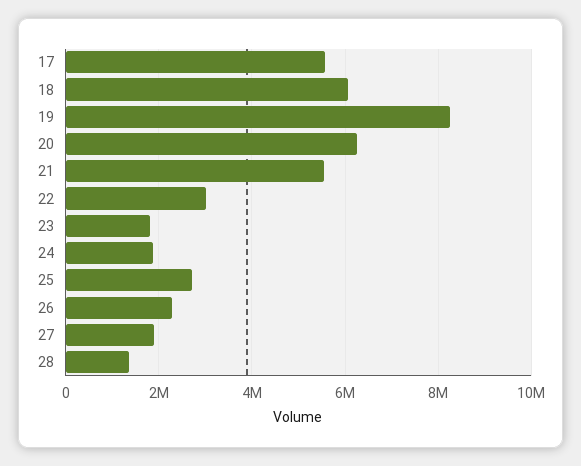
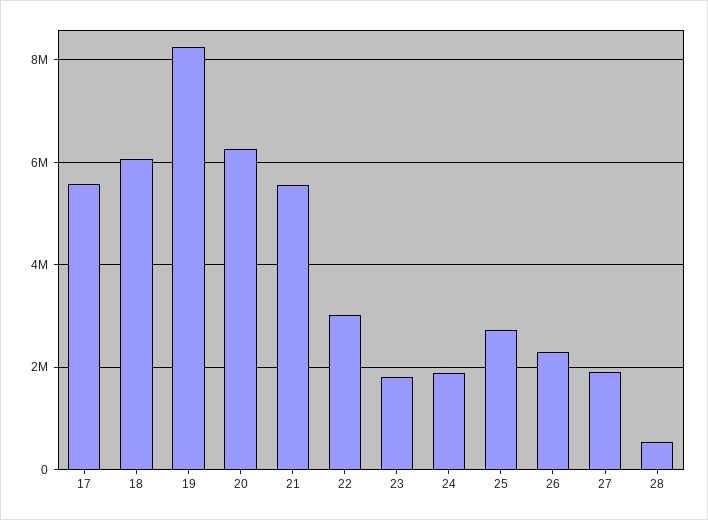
  {
    "17": 5600000,
    "18": 6000000,
    "19": 8200000,
    "20": 6200000,
    "21": 5600000,
    "22": 3000000,
    "23": 1800000,
    "24": 1800000,
    "25": 2800000,
    "26": 2200000,
    "27": 2000000,
-   "28": 1400000
+   "28": 600000
  }

